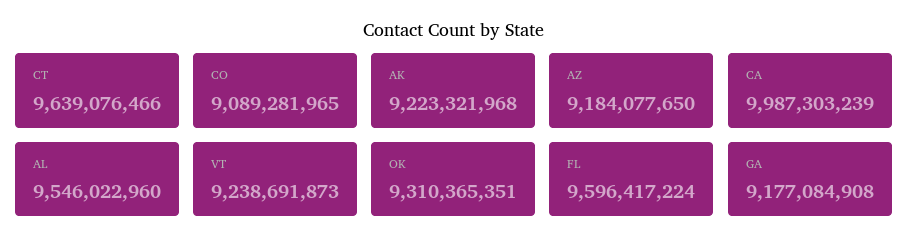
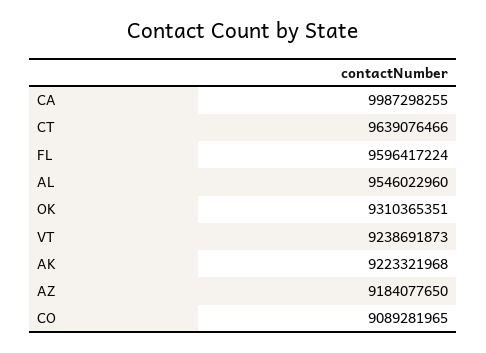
  {
    "CT": 9639076466,
    "CO": 9089281965,
    "AK": 9223321968,
    "AZ": 9184077650,
-   "CA": 9987303239,
+   "CA": 9987298255,
    "AL": 9546022960,
    "VT": 9238691873,
    "OK": 9310365351,
-   "FL": 9596417224,
+   "FL": 9596417224
-   "GA": 9177084908
  }

